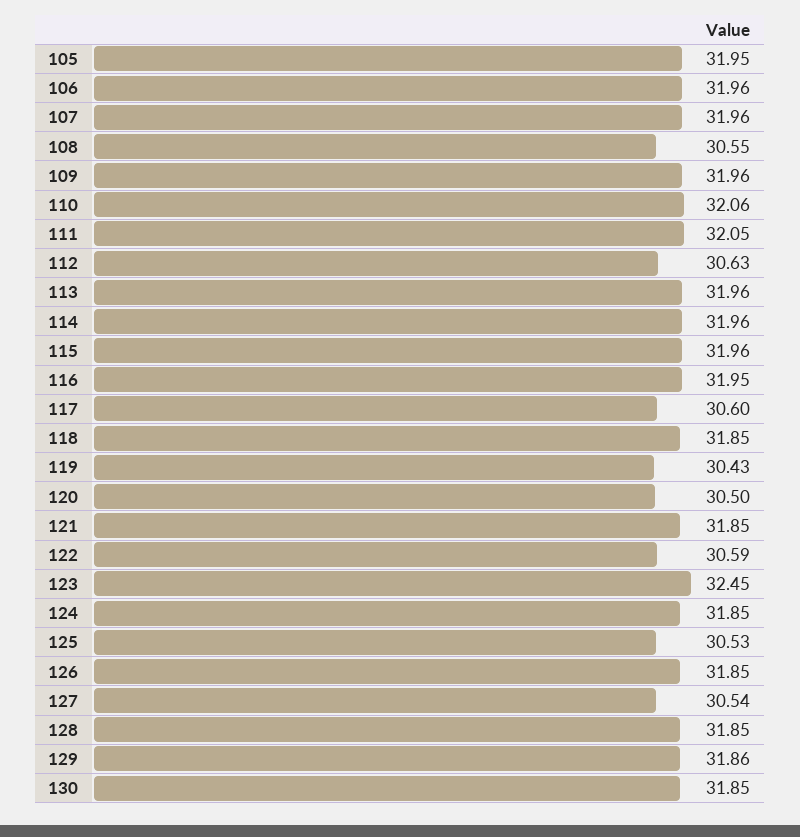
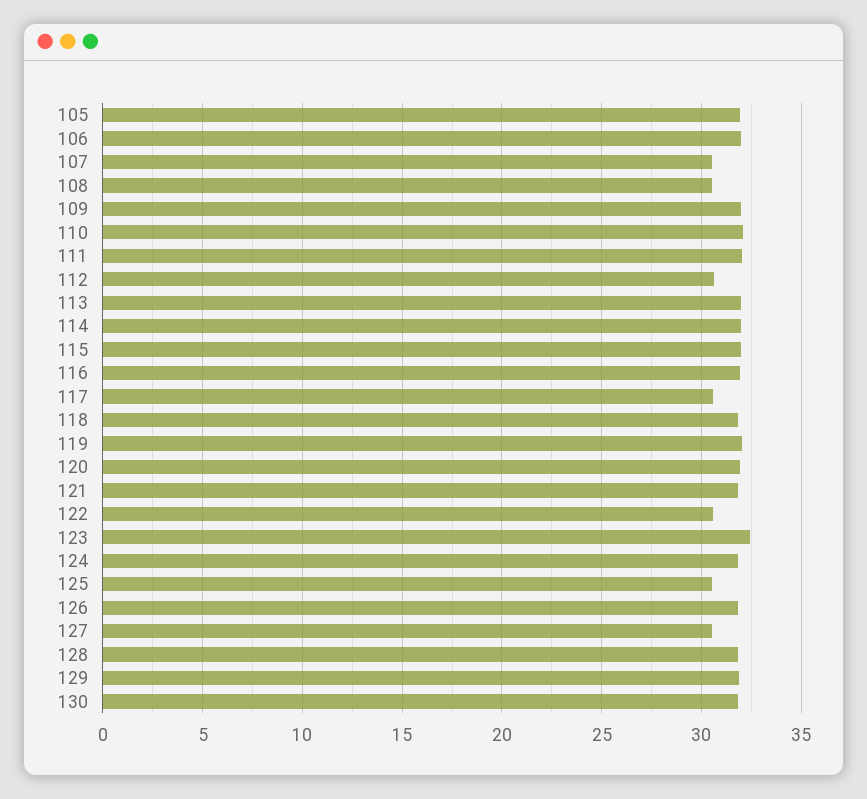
  {
    "105": 31.95,
    "106": 31.96,
-   "107": 31.96,
+   "107": 30.5,
    "108": 30.55,
    "109": 31.96,
    "110": 32.06,
    "111": 32.05,
    "112": 30.63,
    "113": 31.96,
    "114": 31.96,
    "115": 31.96,
    "116": 31.95,
    "117": 30.6,
    "118": 31.85,
-   "119": 30.43,
+   "119": 32,
-   "120": 30.5,
+   "120": 32,
    "121": 31.85,
    "122": 30.59,
    "123": 32.45,
    "124": 31.85,
    "125": 30.53,
    "126": 31.85,
    "127": 30.54,
    "128": 31.85,
    "129": 31.86,
    "130": 31.85
  }

